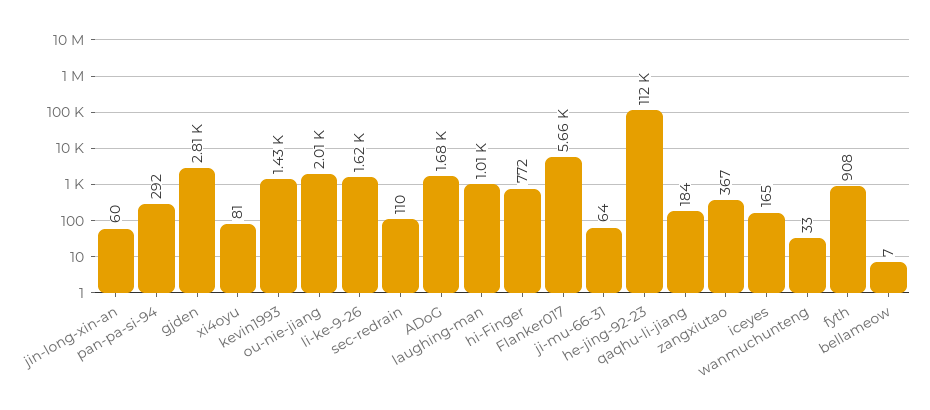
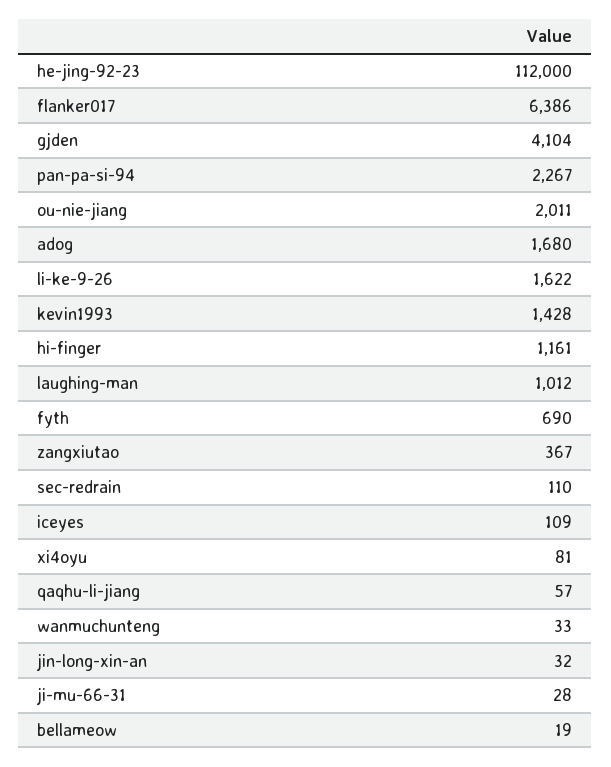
  {
-   "jin-long-xin-an": 60,
+   "jin-long-xin-an": 32,
-   "pan-pa-si-94": 292,
+   "pan-pa-si-94": 2267,
-   "gjden": 2810,
+   "gjden": 4104,
    "xi4oyu": 81,
    "kevin1993": 1428,
    "ou-nie-jiang": 2011,
    "li-ke-9-26": 1622,
    "sec-redrain": 110,
    "ADoG": 1680,
    "laughing-man": 1012,
-   "hi-Finger": 772,
+   "hi-Finger": 1161,
-   "Flanker017": 5660,
+   "Flanker017": 6386,
-   "ji-mu-66-31": 64,
+   "ji-mu-66-31": 28,
    "he-jing-92-23": 112000,
-   "qaqhu-li-jiang": 184,
+   "qaqhu-li-jiang": 57,
    "zangxiutao": 367,
-   "iceyes": 165,
+   "iceyes": 109,
    "wanmuchunteng": 33,
-   "fyth": 908,
+   "fyth": 690,
-   "bellameow": 7
+   "bellameow": 19
  }

